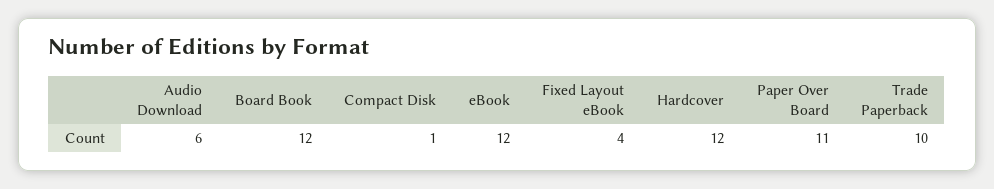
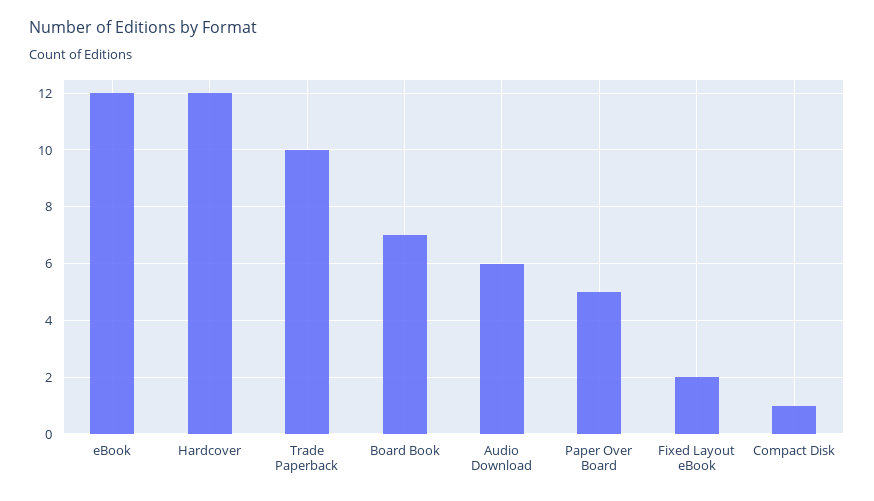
  {
    "Audio Download": 6,
-   "Board Book": 12,
+   "Board Book": 7,
    "Compact Disk": 1,
    "eBook": 12,
-   "Fixed Layout eBook": 4,
+   "Fixed Layout eBook": 2,
    "Hardcover": 12,
-   "Paper Over Board": 11,
+   "Paper Over Board": 5,
    "Trade Paperback": 10
  }

